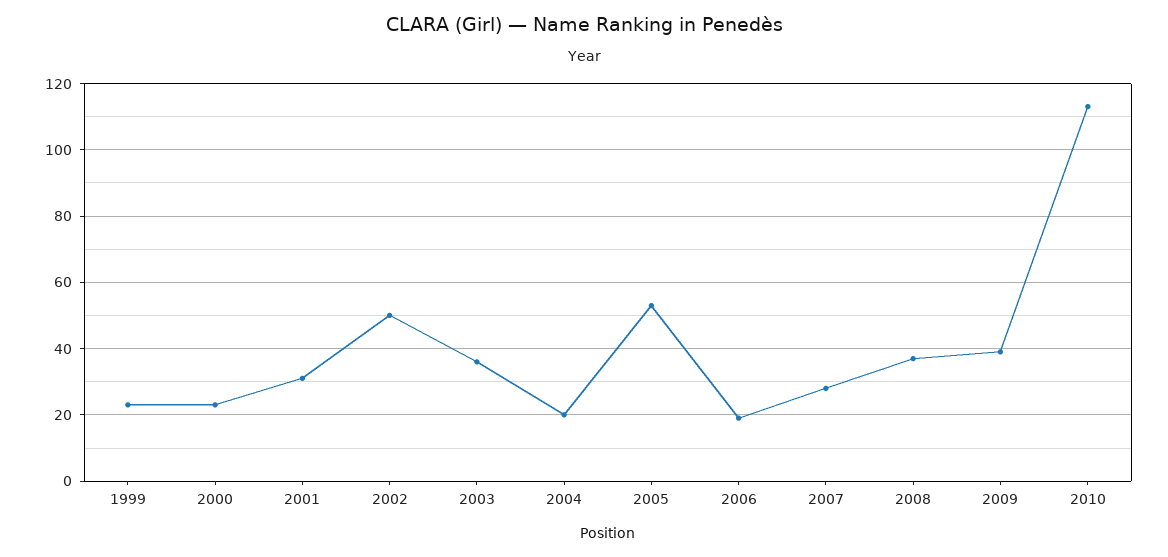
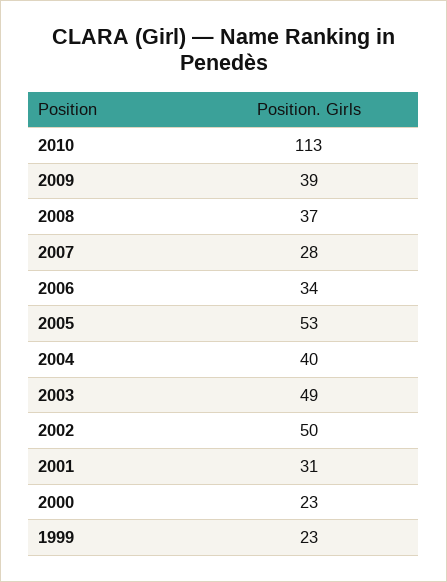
  {
    "1999": 23,
    "2000": 23,
    "2001": 31,
    "2002": 50,
-   "2003": 35,
+   "2003": 49,
-   "2004": 20,
+   "2004": 40,
    "2005": 53,
-   "2006": 20,
+   "2006": 34,
    "2007": 28,
    "2008": 37,
    "2009": 39,
    "2010": 113
  }

